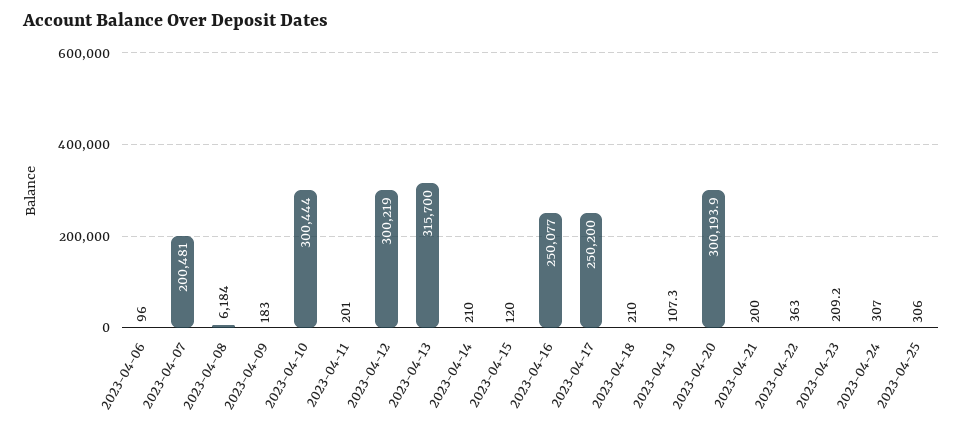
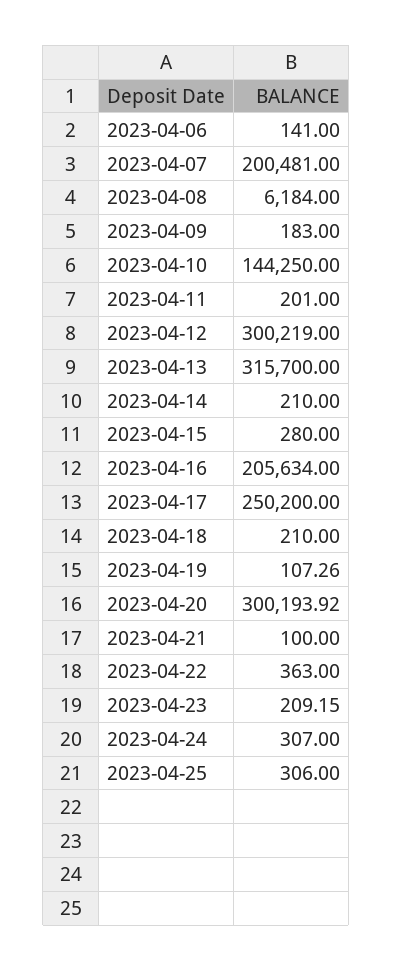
  {
-   "2023-04-06": 96,
+   "2023-04-06": 141,
    "2023-04-07": 200481,
    "2023-04-08": 6184,
    "2023-04-09": 183,
-   "2023-04-10": 300444,
+   "2023-04-10": 144250,
    "2023-04-11": 201,
    "2023-04-12": 300219,
    "2023-04-13": 315700,
    "2023-04-14": 210,
-   "2023-04-15": 120,
+   "2023-04-15": 280,
-   "2023-04-16": 250077,
+   "2023-04-16": 205634,
    "2023-04-17": 250200,
    "2023-04-18": 210,
    "2023-04-19": 107.26,
    "2023-04-20": 300193.92,
-   "2023-04-21": 200,
+   "2023-04-21": 100,
    "2023-04-22": 363,
    "2023-04-23": 209.15,
    "2023-04-24": 307,
    "2023-04-25": 306
  }

